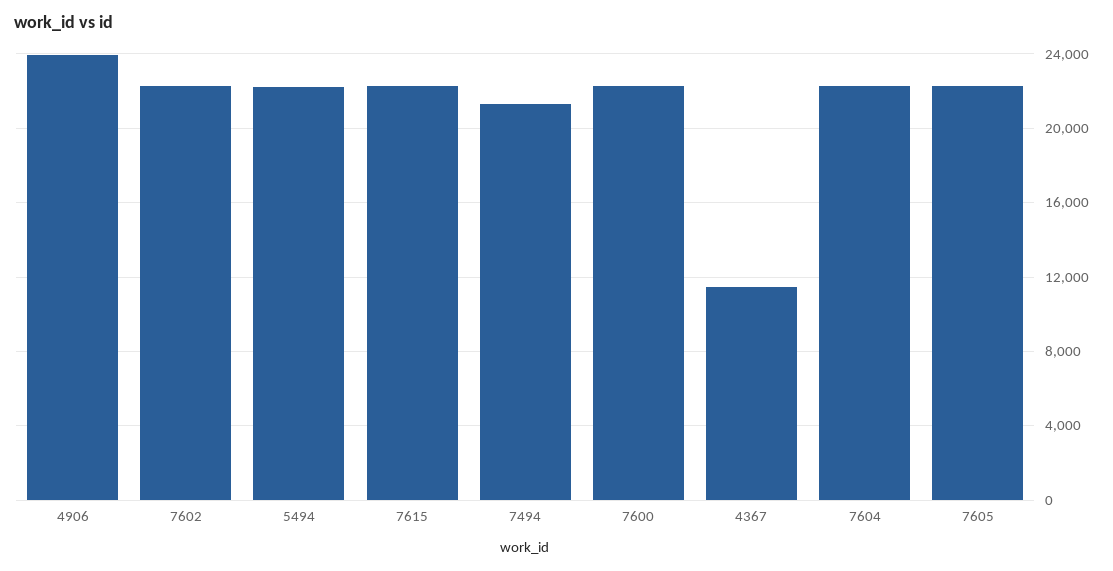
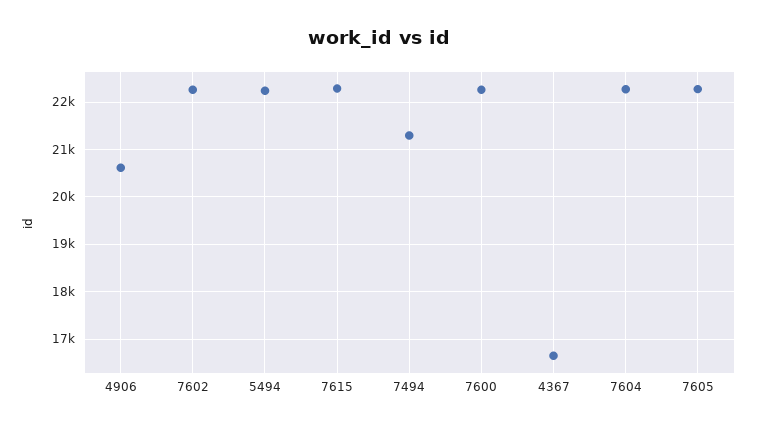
  {
-   "4906": 24000,
+   "4906": 20600,
    "7602": 22200,
    "5494": 22200,
    "7615": 22200,
    "7494": 21200,
    "7600": 22200,
-   "4367": 11500,
+   "4367": 16600,
    "7604": 22200,
    "7605": 22200
  }

